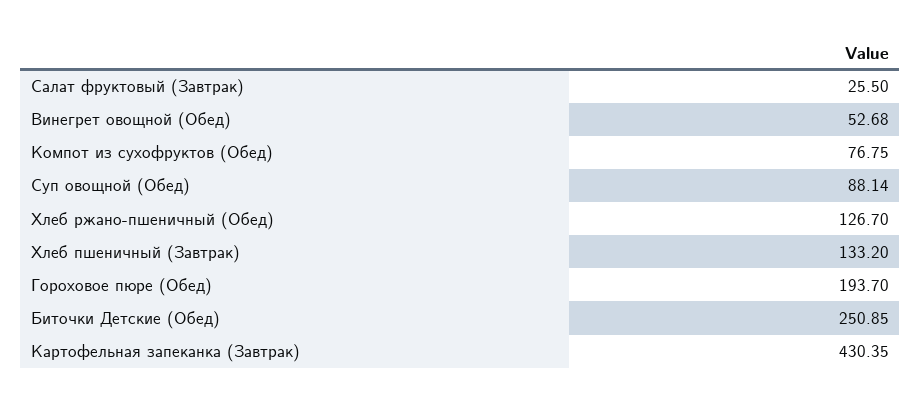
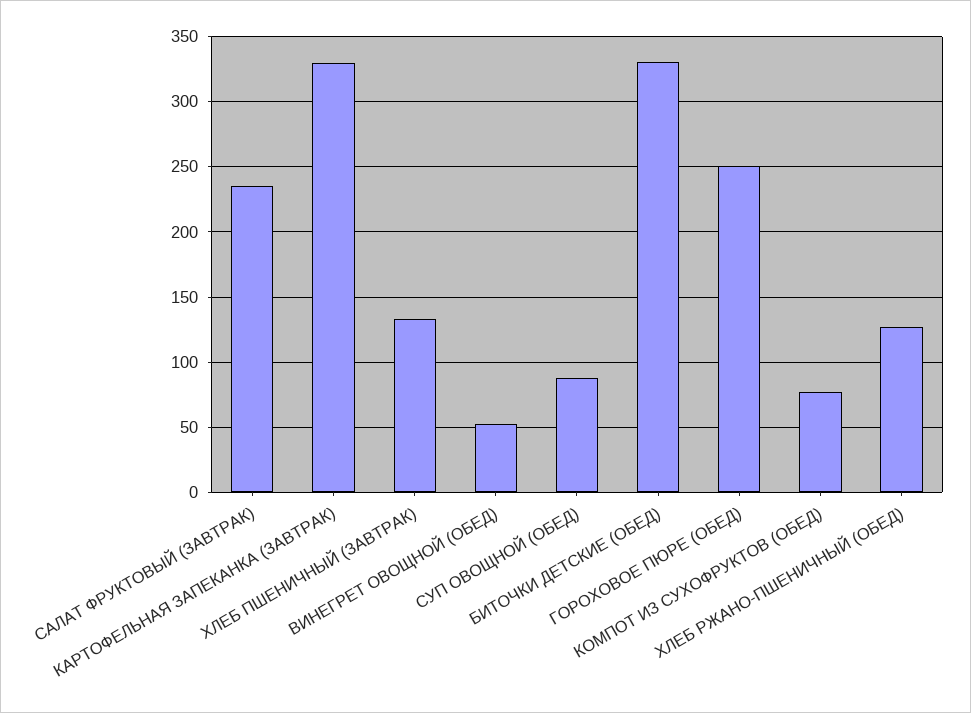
  {
-   "Салат фруктовый (Завтрак)": 25.5,
+   "Салат фруктовый (Завтрак)": 235,
    "Винегрет овощной (Обед)": 52.68,
    "Компот из сухофруктов (Обед)": 76.75,
    "Суп овощной (Обед)": 88.14,
    "Хлеб ржано-пшеничный (Обед)": 126.7,
    "Хлеб пшеничный (Завтрак)": 133.2,
-   "Гороховое пюре (Обед)": 193.7,
+   "Гороховое пюре (Обед)": 250,
-   "Биточки Детские (Обед)": 250.85,
+   "Биточки Детские (Обед)": 330,
-   "Картофельная запеканка (Завтрак)": 430.35
+   "Картофельная запеканка (Завтрак)": 330
  }

